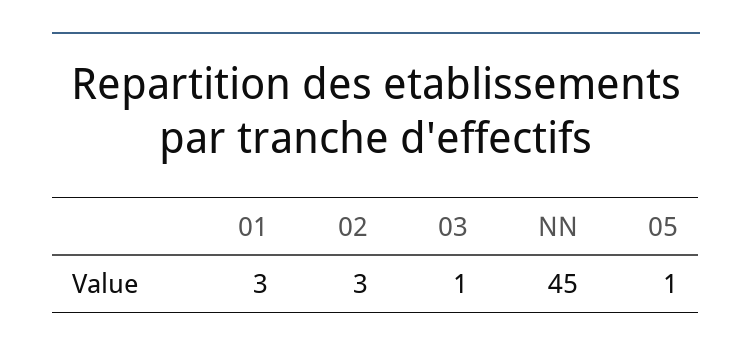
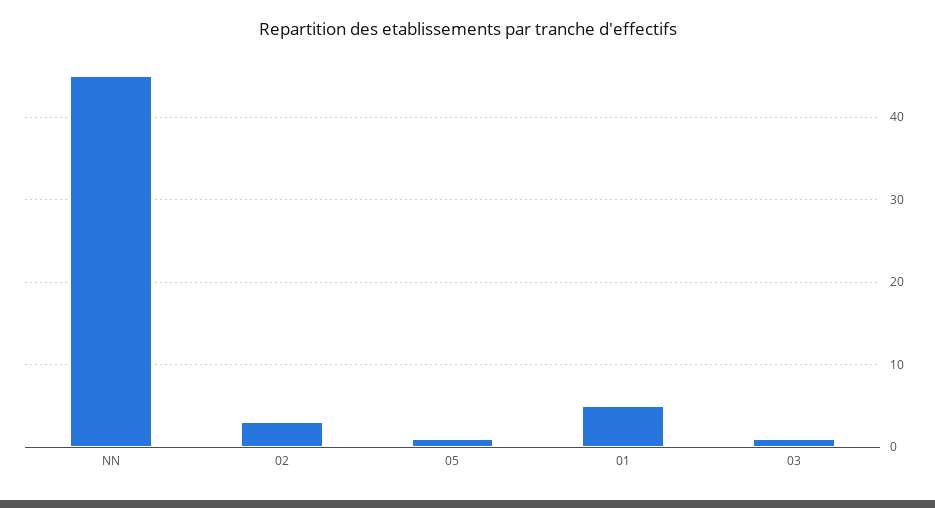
  {
-   "01": 3,
+   "01": 5,
    "02": 3,
    "03": 1,
    "NN": 45,
    "05": 1
  }

